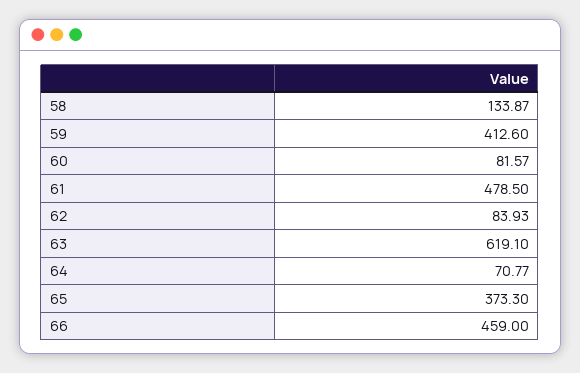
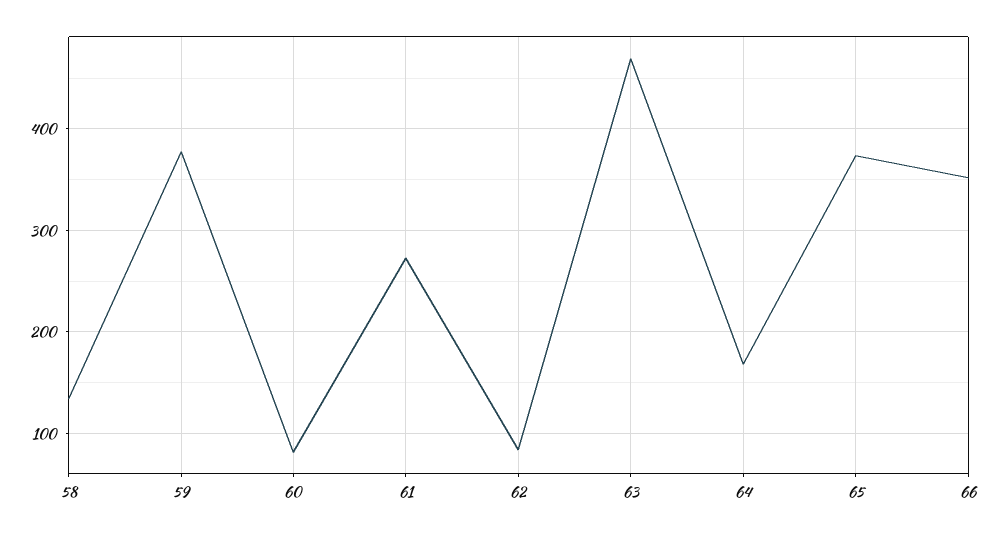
  {
    "58": 133.87,
-   "59": 412.6,
+   "59": 380,
    "60": 81.57,
-   "61": 478.5,
+   "61": 270,
    "62": 83.93,
-   "63": 619.1,
+   "63": 470,
-   "64": 70.77,
+   "64": 170,
    "65": 373.3,
-   "66": 459
+   "66": 350
  }

